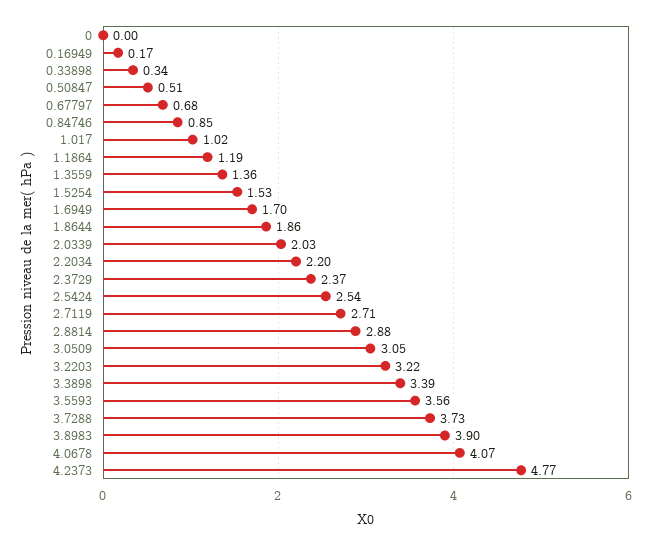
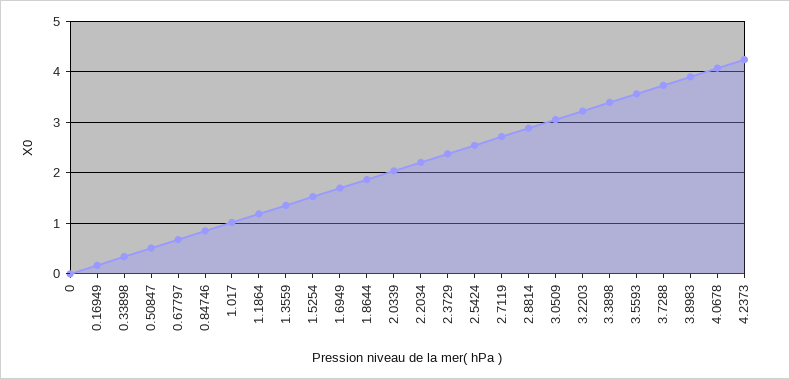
  {
    "0": 0,
    "0.16949": 0.17,
    "0.33898": 0.34,
    "0.50847": 0.51,
    "0.67797": 0.68,
    "0.84746": 0.85,
    "1.017": 1.02,
    "1.1864": 1.19,
    "1.3559": 1.36,
    "1.5254": 1.53,
    "1.6949": 1.7,
    "1.8644": 1.86,
    "2.0339": 2.03,
    "2.2034": 2.2,
    "2.3729": 2.37,
    "2.5424": 2.54,
    "2.7119": 2.71,
    "2.8814": 2.88,
    "3.0509": 3.05,
    "3.2203": 3.22,
    "3.3898": 3.39,
    "3.5593": 3.56,
    "3.7288": 3.73,
    "3.8983": 3.9,
    "4.0678": 4.07,
-   "4.2373": 4.77
+   "4.2373": 4.2
  }

